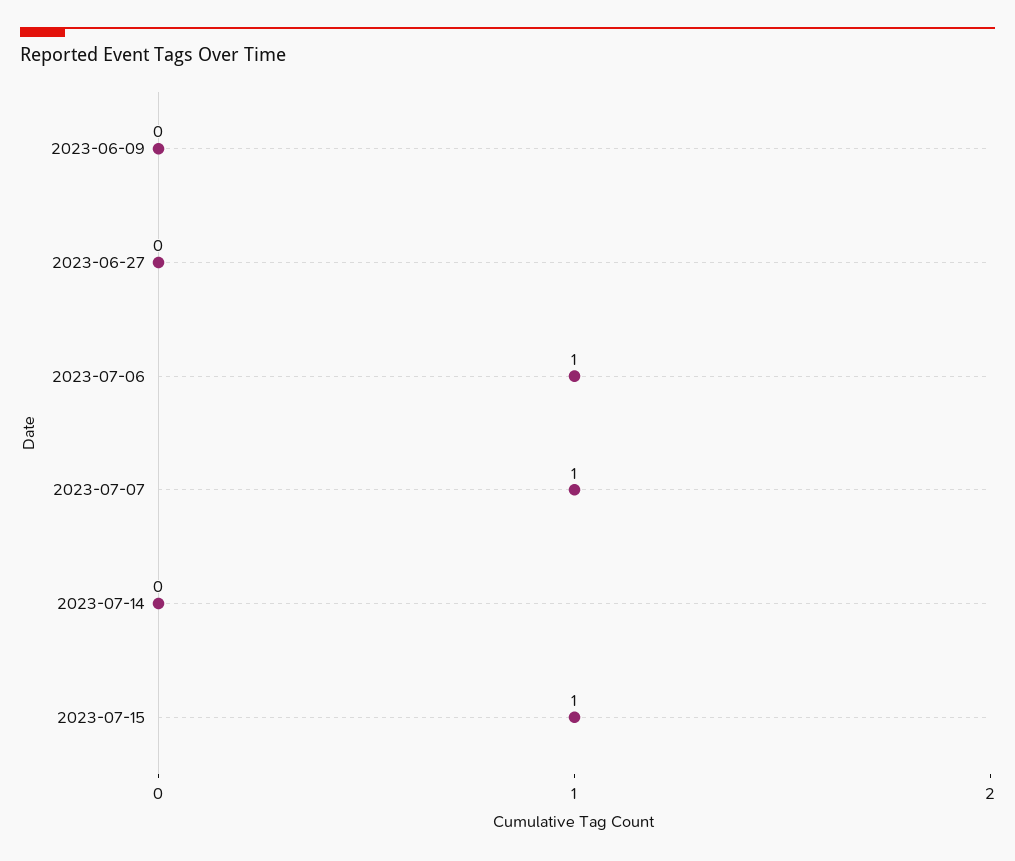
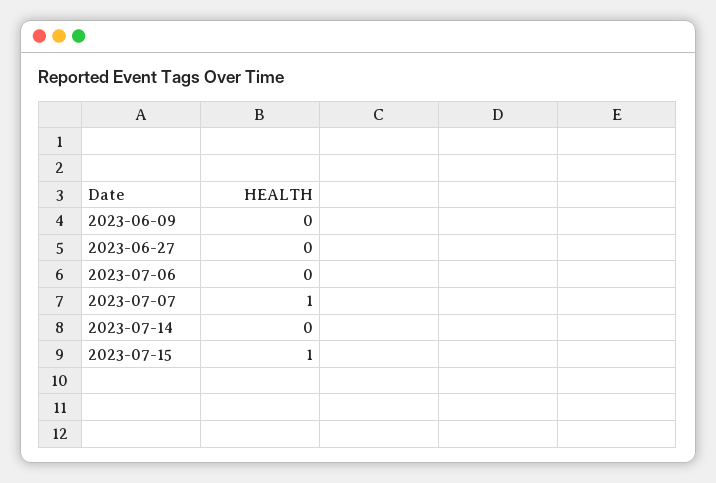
  {
    "2023-06-09": 0,
    "2023-06-27": 0,
-   "2023-07-06": 1,
+   "2023-07-06": 0,
    "2023-07-07": 1,
    "2023-07-14": 0,
    "2023-07-15": 1
  }

